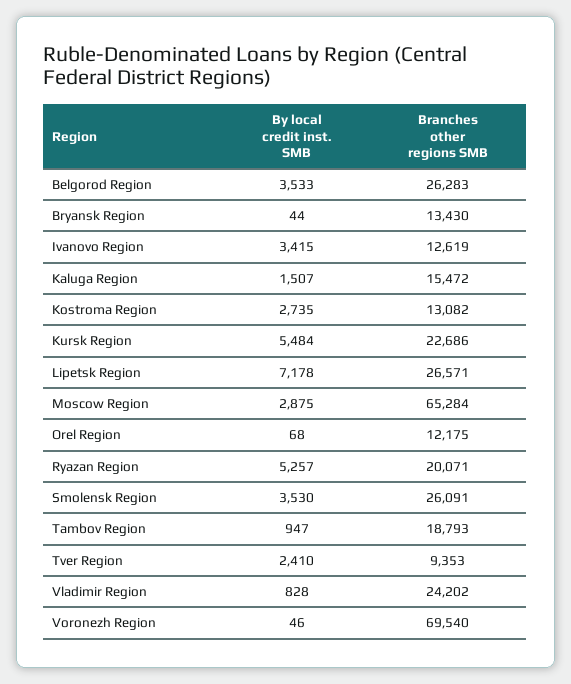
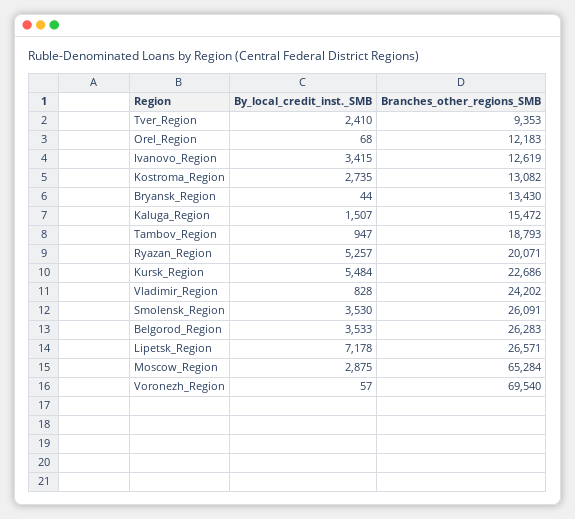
  {
    "By local credit inst. SMB": {
      "Belgorod Region": 3533,
      "Bryansk Region": 44,
      "Ivanovo Region": 3415,
      "Kaluga Region": 1507,
      "Kostroma Region": 2735,
      "Kursk Region": 5484,
      "Lipetsk Region": 7178,
      "Moscow Region": 2875,
      "Orel Region": 68,
      "Ryazan Region": 5257,
      "Smolensk Region": 3530,
      "Tambov Region": 947,
      "Tver Region": 2410,
      "Vladimir Region": 828,
-     "Voronezh Region": 46
+     "Voronezh Region": 57
    },
    "Branches other regions SMB": {
      "Belgorod Region": 26283,
      "Bryansk Region": 13430,
      "Ivanovo Region": 12619,
      "Kaluga Region": 15472,
      "Kostroma Region": 13082,
      "Kursk Region": 22686,
      "Lipetsk Region": 26571,
      "Moscow Region": 65284,
-     "Orel Region": 12175,
+     "Orel Region": 12183,
      "Ryazan Region": 20071,
      "Smolensk Region": 26091,
      "Tambov Region": 18793,
      "Tver Region": 9353,
      "Vladimir Region": 24202,
      "Voronezh Region": 69540
    }
  }

